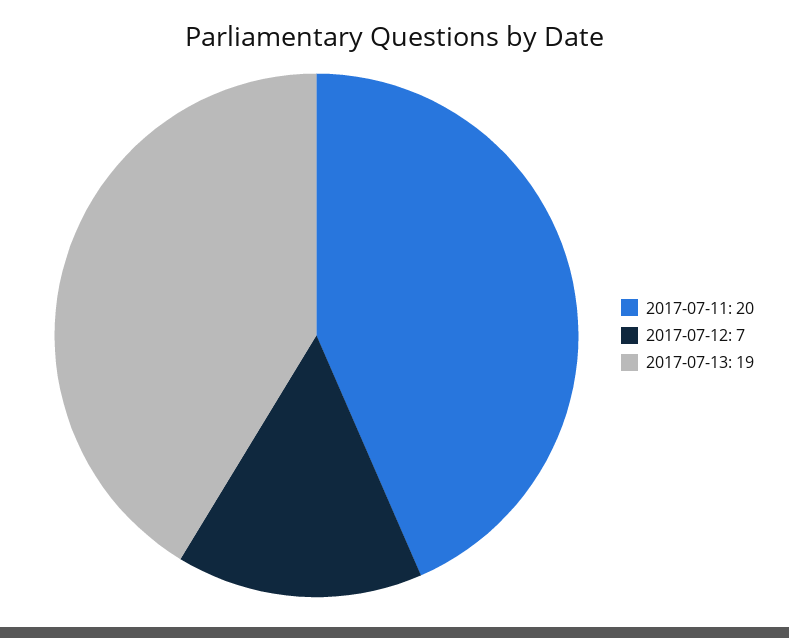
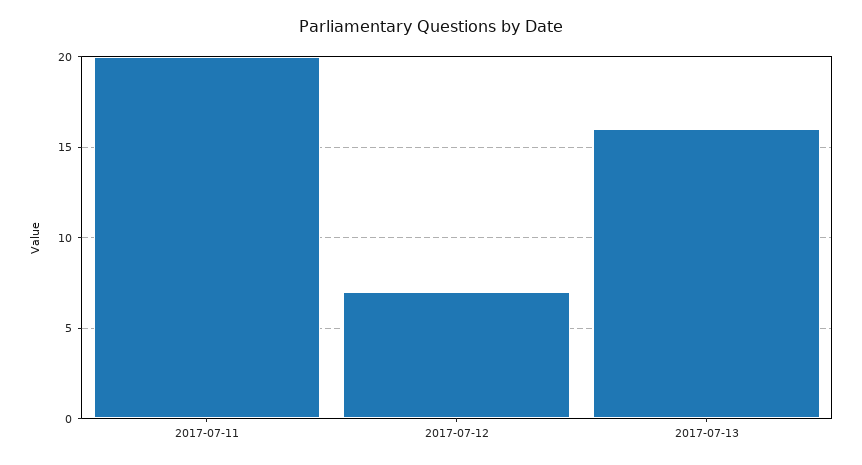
  {
    "2017-07-11": 20,
    "2017-07-12": 7,
-   "2017-07-13": 19
+   "2017-07-13": 16
  }

